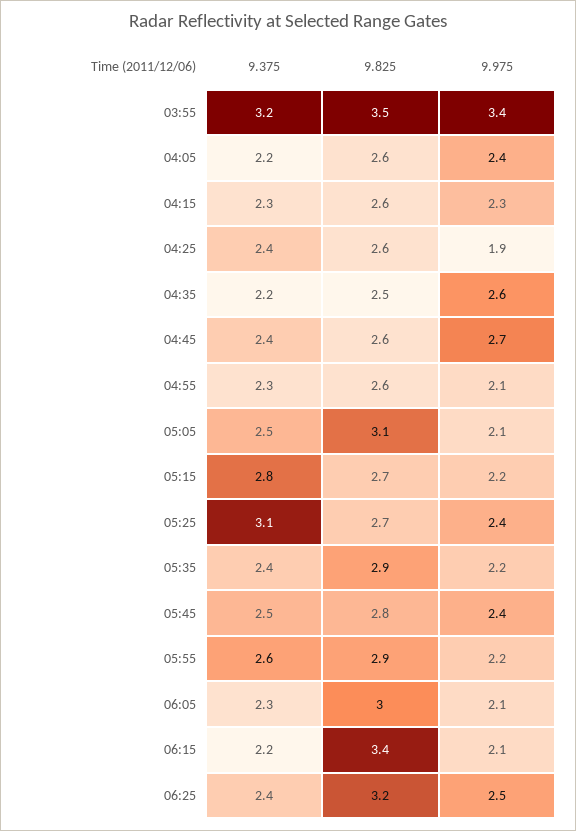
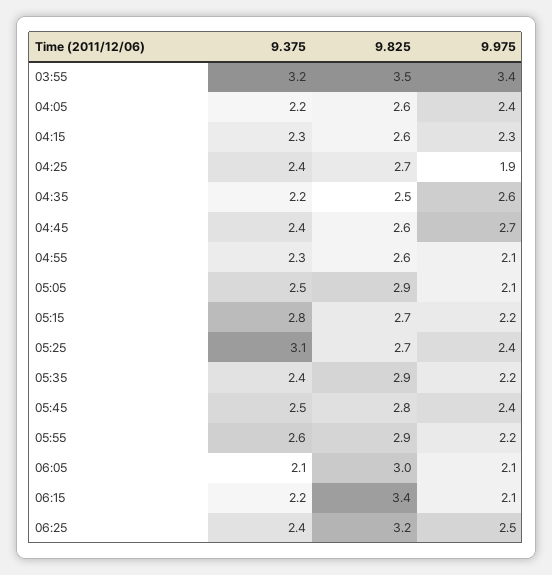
  {
    "9.375": {
      "03:55": 3.2,
      "04:05": 2.2,
      "04:15": 2.3,
      "04:25": 2.4,
      "04:35": 2.2,
      "04:45": 2.4,
      "04:55": 2.3,
      "05:05": 2.5,
      "05:15": 2.8,
      "05:25": 3.1,
      "05:35": 2.4,
      "05:45": 2.5,
      "05:55": 2.6,
-     "06:05": 2.3,
+     "06:05": 2.1,
      "06:15": 2.2,
      "06:25": 2.4
    },
    "9.825": {
      "03:55": 3.5,
      "04:05": 2.6,
      "04:15": 2.6,
-     "04:25": 2.6,
+     "04:25": 2.7,
      "04:35": 2.5,
      "04:45": 2.6,
      "04:55": 2.6,
-     "05:05": 3.1,
+     "05:05": 2.9,
      "05:15": 2.7,
      "05:25": 2.7,
      "05:35": 2.9,
      "05:45": 2.8,
      "05:55": 2.9,
      "06:05": 3,
      "06:15": 3.4,
      "06:25": 3.2
    },
    "9.975": {
      "03:55": 3.4,
      "04:05": 2.4,
      "04:15": 2.3,
      "04:25": 1.9,
      "04:35": 2.6,
      "04:45": 2.7,
      "04:55": 2.1,
      "05:05": 2.1,
      "05:15": 2.2,
      "05:25": 2.4,
      "05:35": 2.2,
      "05:45": 2.4,
      "05:55": 2.2,
      "06:05": 2.1,
      "06:15": 2.1,
      "06:25": 2.5
    }
  }

